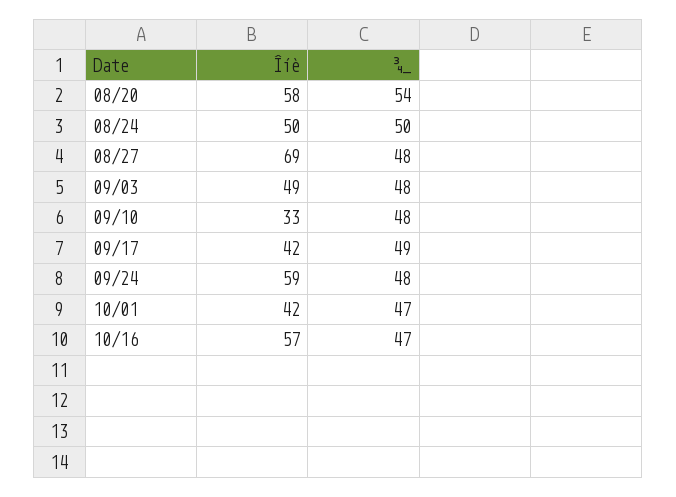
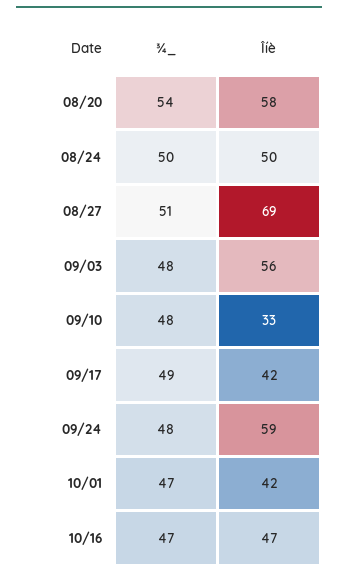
  {
    "Îíè": {
      "08/20": 58,
      "08/24": 50,
      "08/27": 69,
-     "09/03": 49,
+     "09/03": 56,
      "09/10": 33,
      "09/17": 42,
      "09/24": 59,
      "10/01": 42,
-     "10/16": 57
+     "10/16": 47
    },
    "¾_": {
      "08/20": 54,
      "08/24": 50,
-     "08/27": 48,
+     "08/27": 51,
      "09/03": 48,
      "09/10": 48,
      "09/17": 49,
      "09/24": 48,
      "10/01": 47,
      "10/16": 47
    }
  }

